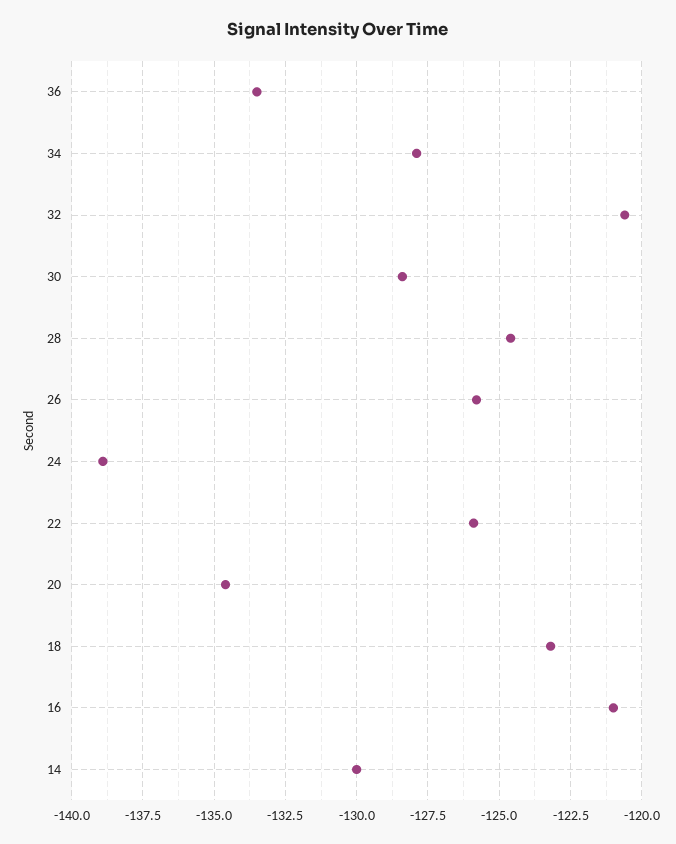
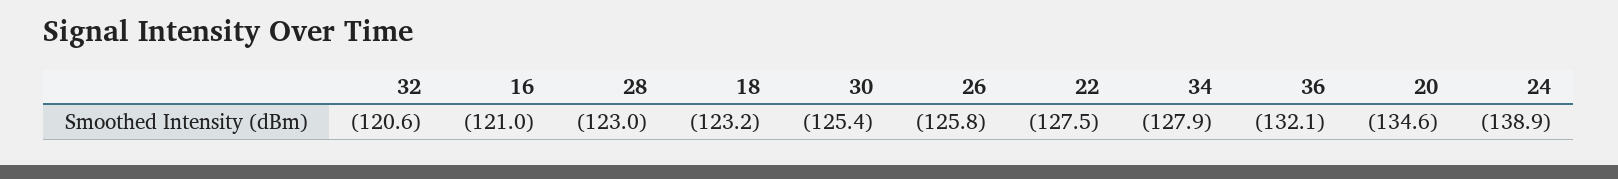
  {
-   "36": -133.5,
+   "36": -132.1,
    "34": -127.9,
    "32": -120.6,
-   "30": -128.5,
+   "30": -125.4,
-   "28": -124.5,
+   "28": -123,
    "26": -125.8,
    "24": -138.9,
-   "22": -126,
+   "22": -127.5,
    "20": -134.6,
    "18": -123.2,
-   "16": -121,
+   "16": -121
-   "14": -130
  }

